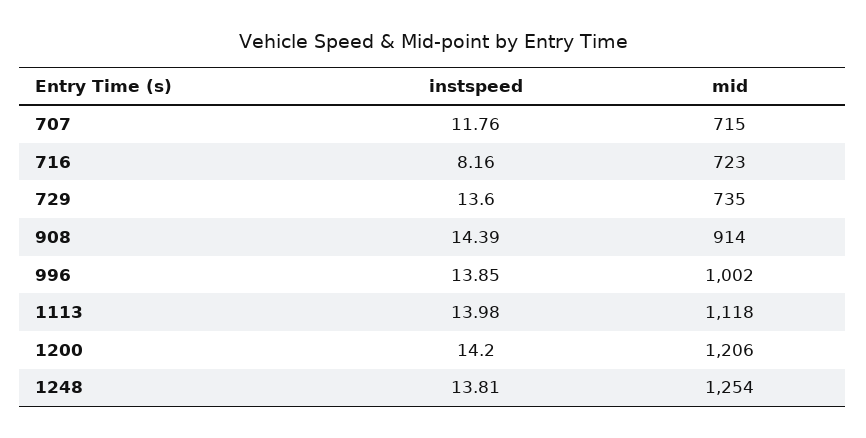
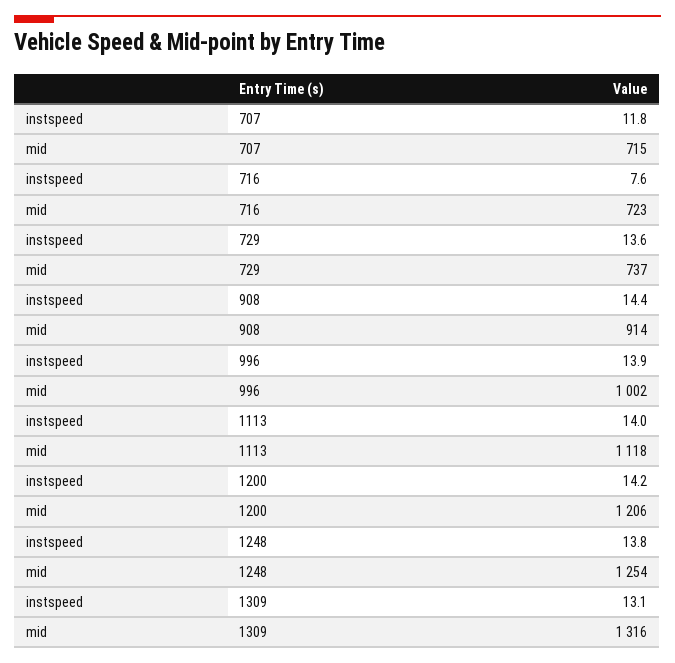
  {
    "instspeed": {
      "707": 11.76,
-     "716": 8.16,
+     "716": 7.6,
      "729": 13.6,
      "908": 14.39,
      "996": 13.85,
      "1113": 13.98,
      "1200": 14.2,
-     "1248": 13.81
+     "1248": 13.81,
+     "1309": 13.1
    },
    "mid": {
      "707": 715,
      "716": 723,
-     "729": 735,
+     "729": 737,
      "908": 914,
      "996": 1002,
      "1113": 1118,
      "1200": 1206,
-     "1248": 1254
+     "1248": 1254,
+     "1309": 1316
    }
  }

